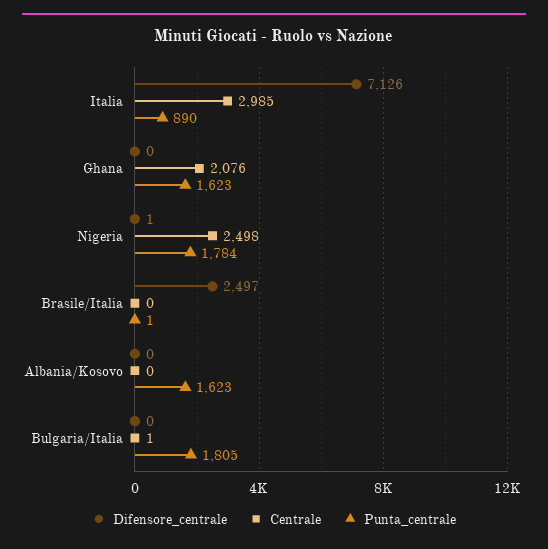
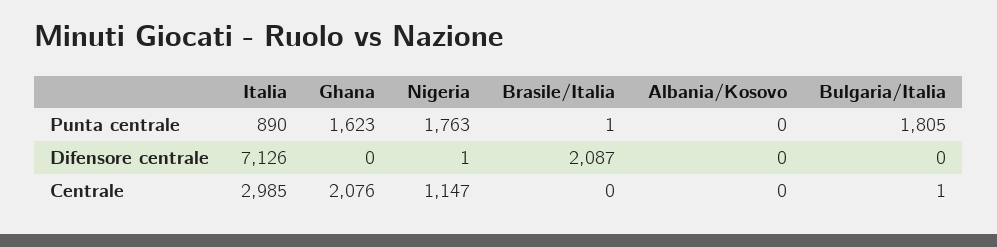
  {
    "Difensore_centrale": {
      "Italia": 7126,
      "Ghana": 0,
      "Nigeria": 1,
-     "Brasile/Italia": 2497,
+     "Brasile/Italia": 2087,
      "Albania/Kosovo": 0,
      "Bulgaria/Italia": 0
    },
    "Centrale": {
      "Italia": 2985,
      "Ghana": 2076,
-     "Nigeria": 2498,
+     "Nigeria": 1147,
      "Brasile/Italia": 0,
      "Albania/Kosovo": 0,
      "Bulgaria/Italia": 1
    },
    "Punta_centrale": {
      "Italia": 890,
      "Ghana": 1623,
-     "Nigeria": 1784,
+     "Nigeria": 1763,
      "Brasile/Italia": 1,
-     "Albania/Kosovo": 1623,
+     "Albania/Kosovo": 0,
      "Bulgaria/Italia": 1805
    }
  }

